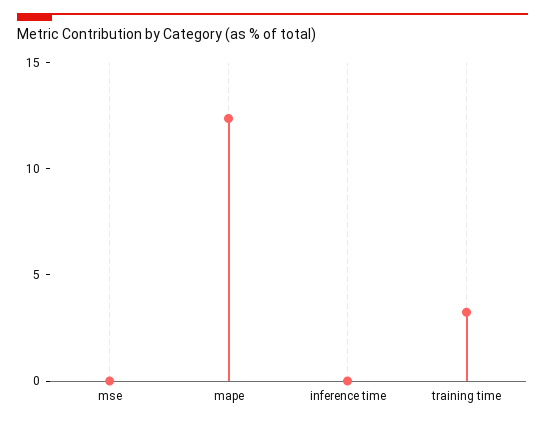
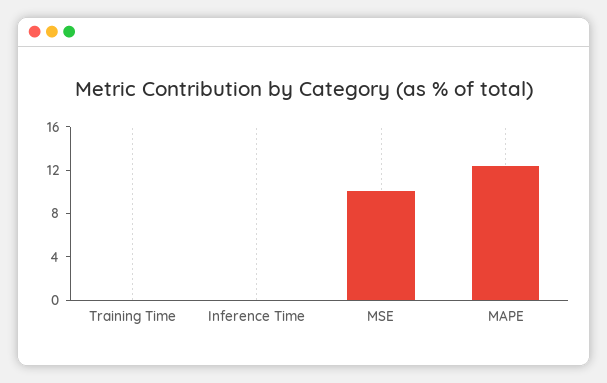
  {
-   "mse": 0,
+   "mse": 10,
    "mape": 12,
    "inference time": 0,
-   "training time": 3
+   "training time": 0
  }

